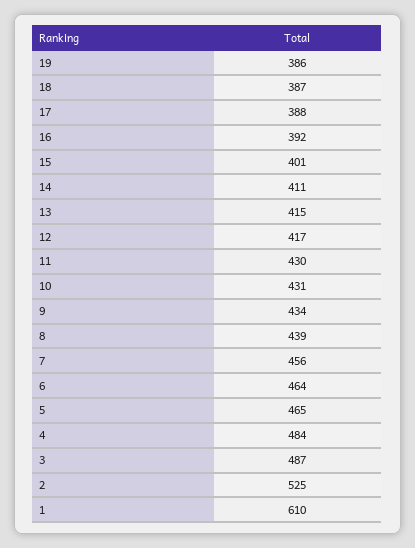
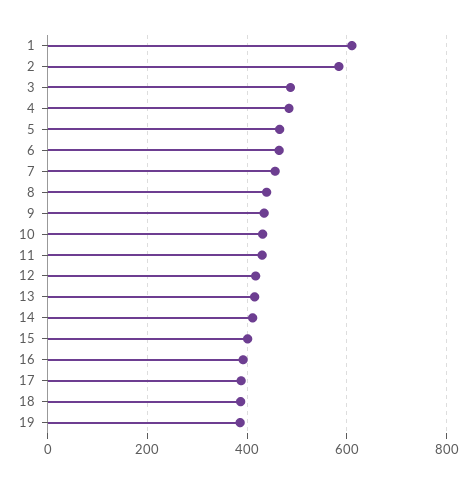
  {
    "19": 386,
    "18": 387,
    "17": 388,
    "16": 392,
    "15": 401,
    "14": 411,
    "13": 415,
    "12": 417,
    "11": 430,
    "10": 431,
    "9": 434,
    "8": 439,
    "7": 456,
    "6": 464,
    "5": 465,
    "4": 484,
    "3": 487,
-   "2": 525,
+   "2": 580,
    "1": 610
  }

